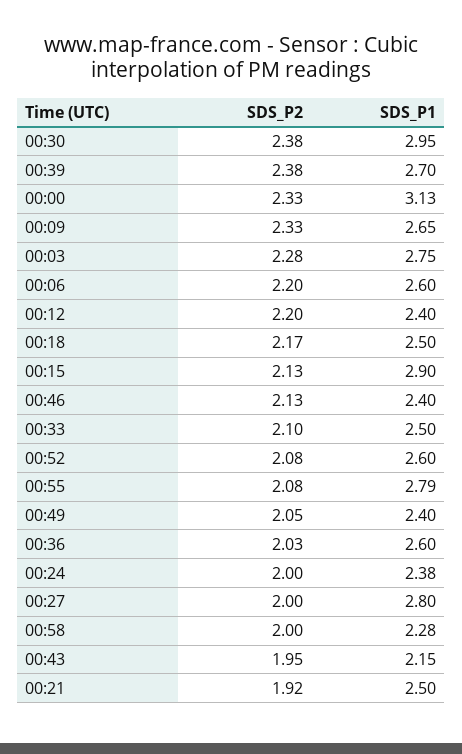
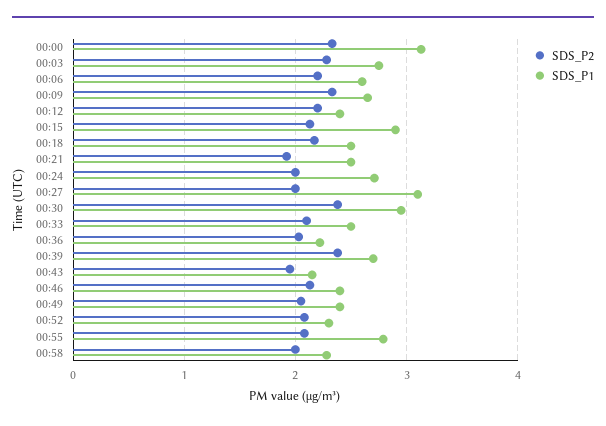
  {
    "SDS_P2": {
      "00:30": 2.38,
      "00:39": 2.38,
      "00:00": 2.33,
      "00:09": 2.33,
      "00:03": 2.28,
      "00:06": 2.2,
      "00:12": 2.2,
      "00:18": 2.17,
      "00:15": 2.13,
      "00:46": 2.13,
      "00:33": 2.1,
      "00:52": 2.08,
      "00:55": 2.08,
      "00:49": 2.05,
      "00:36": 2.03,
      "00:24": 2,
      "00:27": 2,
      "00:58": 2,
      "00:43": 1.95,
      "00:21": 1.92
    },
    "SDS_P1": {
      "00:30": 2.95,
      "00:39": 2.7,
      "00:00": 3.13,
      "00:09": 2.65,
      "00:03": 2.75,
      "00:06": 2.6,
      "00:12": 2.4,
      "00:18": 2.5,
      "00:15": 2.9,
      "00:46": 2.4,
      "00:33": 2.5,
-     "00:52": 2.6,
+     "00:52": 2.3,
      "00:55": 2.79,
      "00:49": 2.4,
-     "00:36": 2.6,
+     "00:36": 2.2,
-     "00:24": 2.38,
+     "00:24": 2.7,
-     "00:27": 2.8,
+     "00:27": 3.1,
      "00:58": 2.28,
      "00:43": 2.15,
      "00:21": 2.5
    }
  }

